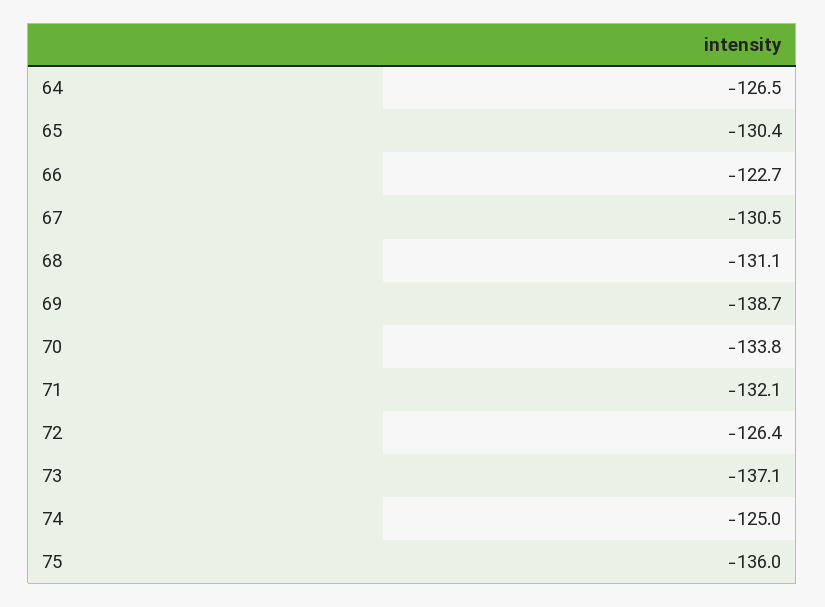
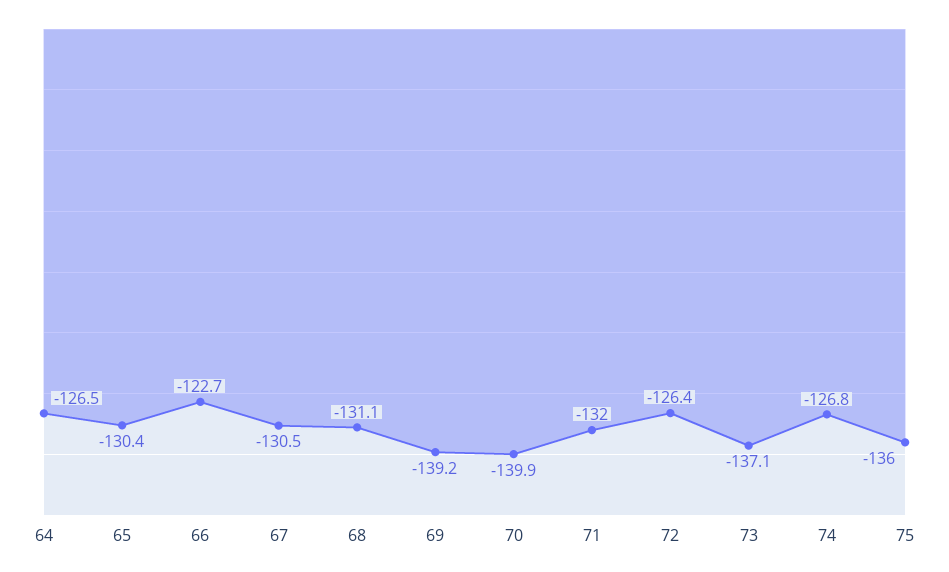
  {
    "64": -126.5,
    "65": -130.4,
    "66": -122.7,
    "67": -130.5,
    "68": -131.1,
-   "69": -138.7,
+   "69": -139.2,
-   "70": -133.8,
+   "70": -139.9,
-   "71": -132.1,
+   "71": -132,
    "72": -126.4,
    "73": -137.1,
-   "74": -125,
+   "74": -126.8,
    "75": -136
  }

